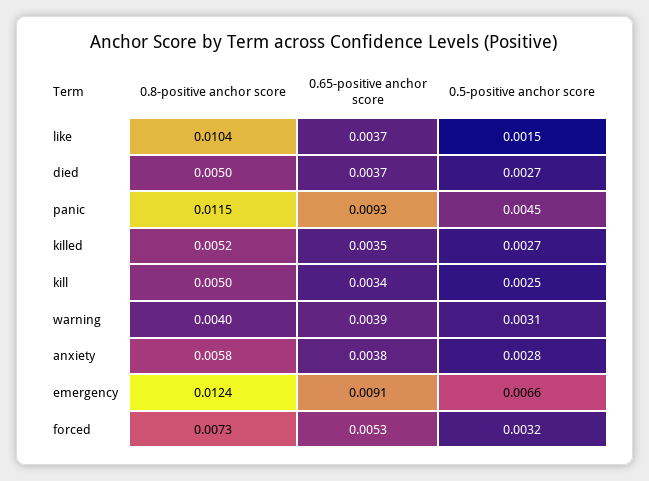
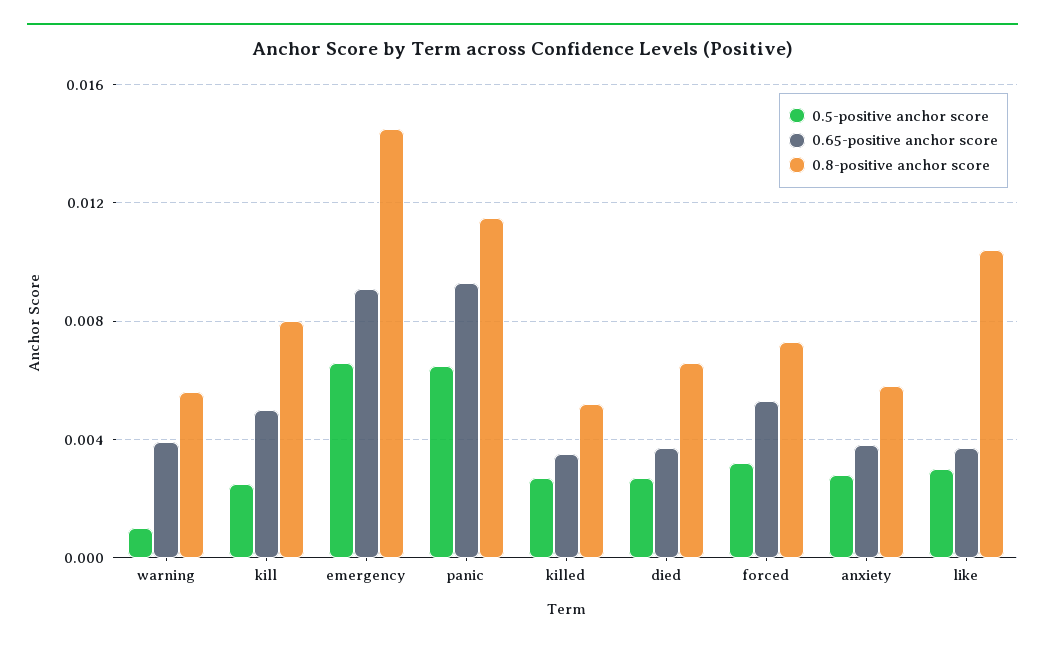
  {
    "0.8-positive anchor score": {
      "like": 0.0104,
-     "died": 0.005,
+     "died": 0.0065,
      "panic": 0.0115,
      "killed": 0.0052,
-     "kill": 0.005,
+     "kill": 0.008,
-     "warning": 0.004,
+     "warning": 0.0055,
      "anxiety": 0.0058,
-     "emergency": 0.0124,
+     "emergency": 0.0145,
      "forced": 0.0073
    },
    "0.65-positive anchor score": {
      "like": 0.0037,
      "died": 0.0037,
      "panic": 0.0093,
      "killed": 0.0035,
-     "kill": 0.0034,
+     "kill": 0.005,
      "warning": 0.0039,
      "anxiety": 0.0038,
      "emergency": 0.0091,
      "forced": 0.0053
    },
    "0.5-positive anchor score": {
-     "like": 0.0015,
+     "like": 0.003,
      "died": 0.0027,
-     "panic": 0.0045,
+     "panic": 0.0065,
      "killed": 0.0027,
      "kill": 0.0025,
-     "warning": 0.0031,
+     "warning": 0.001,
      "anxiety": 0.0028,
      "emergency": 0.0066,
      "forced": 0.0032
    }
  }

